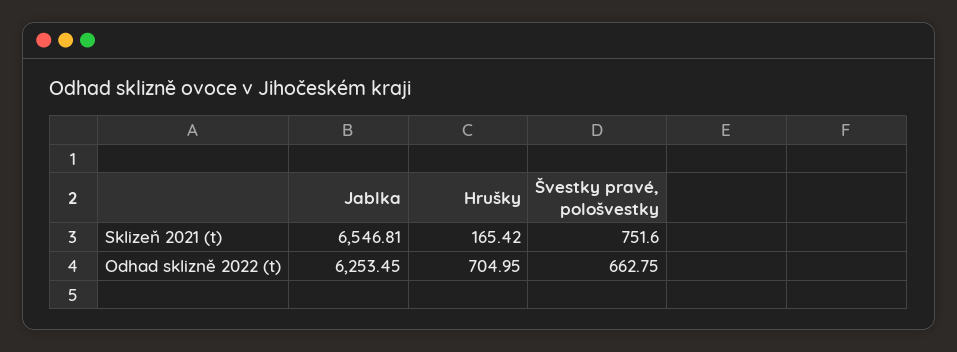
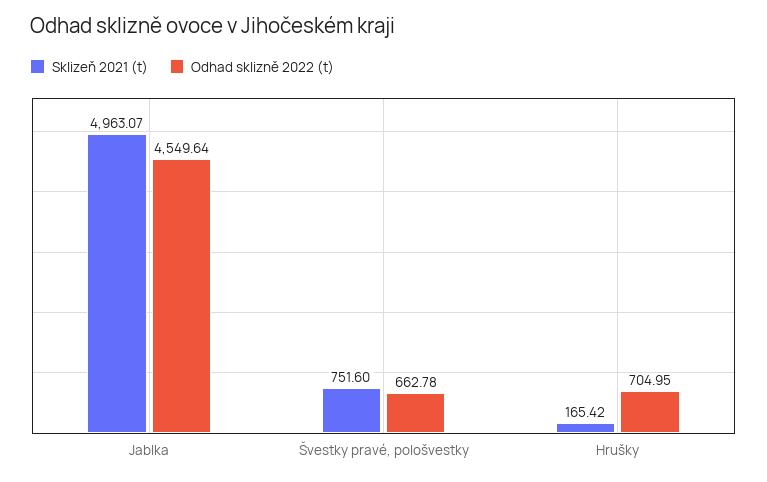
  {
    "Sklizeň 2021 (t)": {
-     "Jablka": 6546.81,
+     "Jablka": 4963.07,
      "Hrušky": 165.42,
      "Švestky pravé, pološvestky": 751.6
    },
    "Odhad sklizně 2022 (t)": {
-     "Jablka": 6253.45,
+     "Jablka": 4549.64,
      "Hrušky": 704.95,
-     "Švestky pravé, pološvestky": 662.75
+     "Švestky pravé, pološvestky": 662.78
    }
  }

